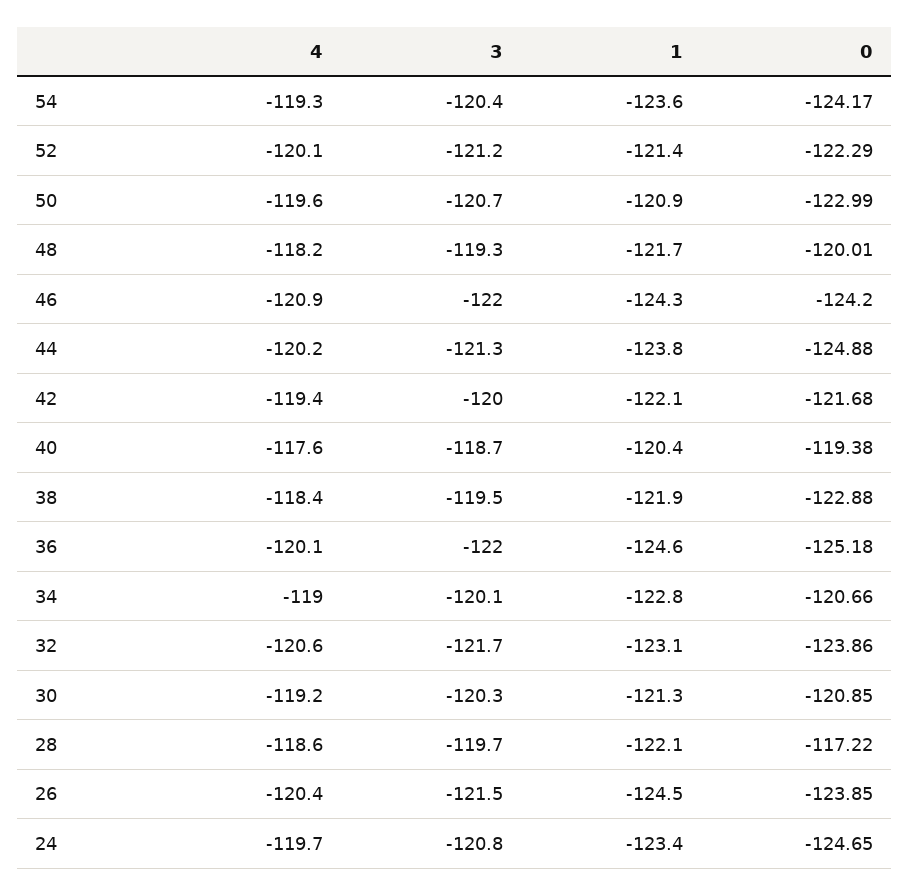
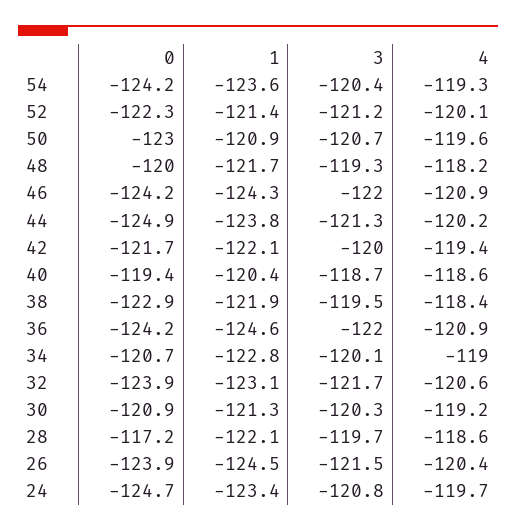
  {
    "4": {
      "54": -119.3,
      "52": -120.1,
      "50": -119.6,
      "48": -118.2,
      "46": -120.9,
      "44": -120.2,
      "42": -119.4,
-     "40": -117.6,
+     "40": -118.6,
      "38": -118.4,
-     "36": -120.1,
+     "36": -120.9,
      "34": -119,
      "32": -120.6,
      "30": -119.2,
      "28": -118.6,
      "26": -120.4,
      "24": -119.7
    },
    "3": {
      "54": -120.4,
      "52": -121.2,
      "50": -120.7,
      "48": -119.3,
      "46": -122,
      "44": -121.3,
      "42": -120,
      "40": -118.7,
      "38": -119.5,
      "36": -122,
      "34": -120.1,
      "32": -121.7,
      "30": -120.3,
      "28": -119.7,
      "26": -121.5,
      "24": -120.8
    },
    "1": {
      "54": -123.6,
      "52": -121.4,
      "50": -120.9,
      "48": -121.7,
      "46": -124.3,
      "44": -123.8,
      "42": -122.1,
      "40": -120.4,
      "38": -121.9,
      "36": -124.6,
      "34": -122.8,
      "32": -123.1,
      "30": -121.3,
      "28": -122.1,
      "26": -124.5,
      "24": -123.4
    },
    "0": {
      "54": -124.17,
      "52": -122.29,
      "50": -122.99,
      "48": -120.01,
      "46": -124.2,
      "44": -124.88,
      "42": -121.68,
      "40": -119.38,
      "38": -122.88,
-     "36": -125.18,
+     "36": -124.2,
      "34": -120.66,
      "32": -123.86,
      "30": -120.85,
      "28": -117.22,
      "26": -123.85,
      "24": -124.65
    }
  }

